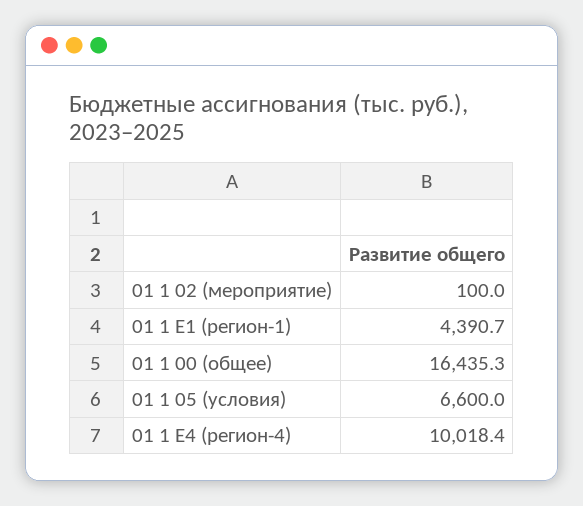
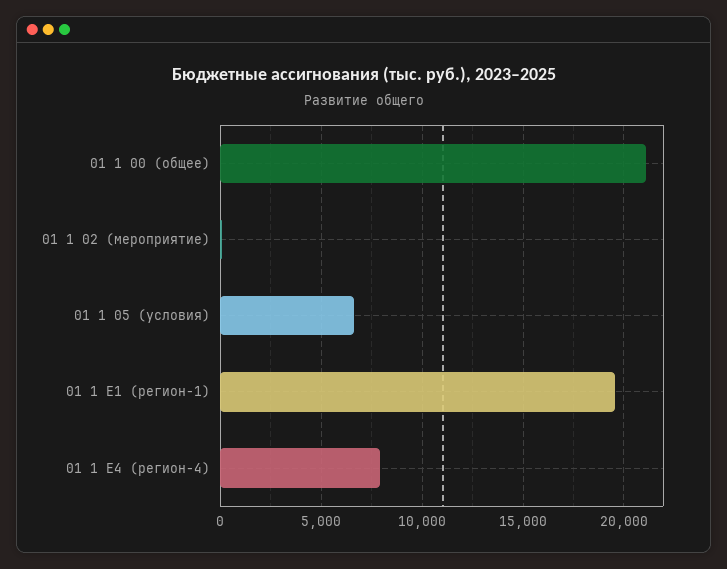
  {
    "01 1 02 (мероприятие)": 100,
-   "01 1 E1 (регион-1)": 4390.7,
+   "01 1 E1 (регион-1)": 19500,
-   "01 1 00 (общее)": 16435.3,
+   "01 1 00 (общее)": 21000,
    "01 1 05 (условия)": 6600,
-   "01 1 E4 (регион-4)": 10018.4
+   "01 1 E4 (регион-4)": 8000
  }

